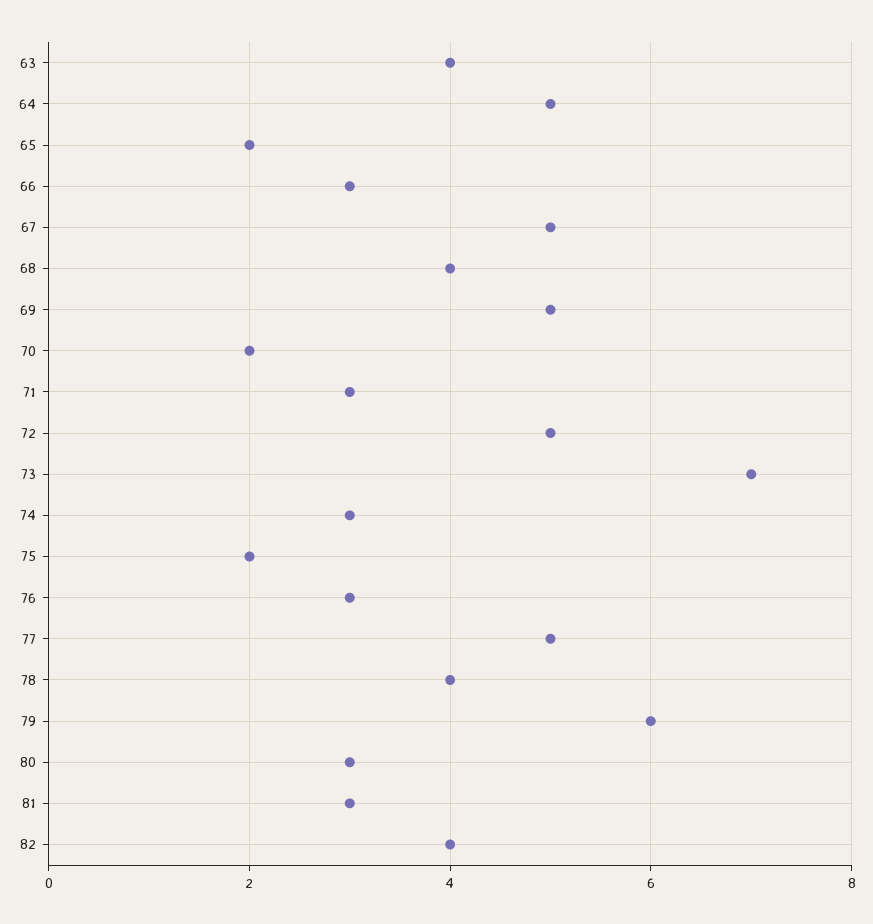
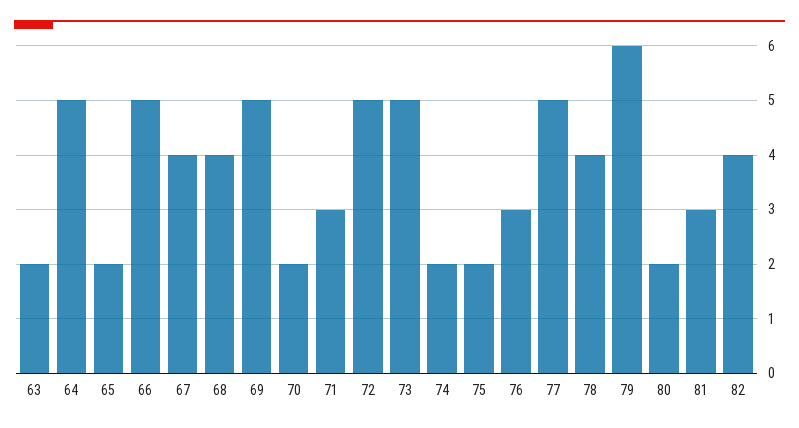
  {
-   "63": 4,
+   "63": 2,
    "64": 5,
    "65": 2,
-   "66": 3,
+   "66": 5,
-   "67": 5,
+   "67": 4,
    "68": 4,
    "69": 5,
    "70": 2,
    "71": 3,
    "72": 5,
-   "73": 7,
+   "73": 5,
-   "74": 3,
+   "74": 2,
    "75": 2,
    "76": 3,
    "77": 5,
    "78": 4,
    "79": 6,
-   "80": 3,
+   "80": 2,
    "81": 3,
    "82": 4
  }

